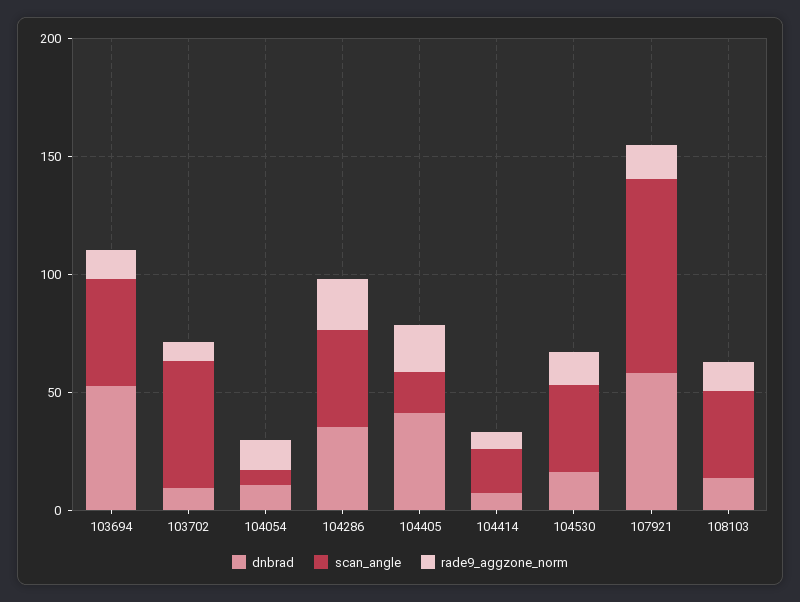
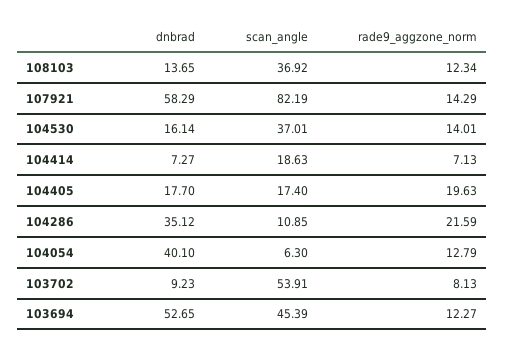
  {
    "dnbrad": {
      "103694": 52.65,
      "103702": 9.23,
-     "104054": 10,
+     "104054": 40.1,
      "104286": 35.12,
-     "104405": 40,
+     "104405": 17.7,
      "104414": 7.27,
      "104530": 16.14,
      "107921": 58.29,
      "108103": 13.65
    },
    "scan_angle": {
      "103694": 45.39,
      "103702": 53.91,
      "104054": 6.3,
-     "104286": 40,
+     "104286": 10.85,
      "104405": 17.4,
      "104414": 18.63,
      "104530": 37.01,
      "107921": 82.19,
      "108103": 36.92
    },
    "rade9_aggzone_norm": {
      "103694": 12.27,
      "103702": 8.13,
      "104054": 12.79,
      "104286": 21.59,
      "104405": 19.63,
      "104414": 7.13,
      "104530": 14.01,
      "107921": 14.29,
      "108103": 12.34
    }
  }

